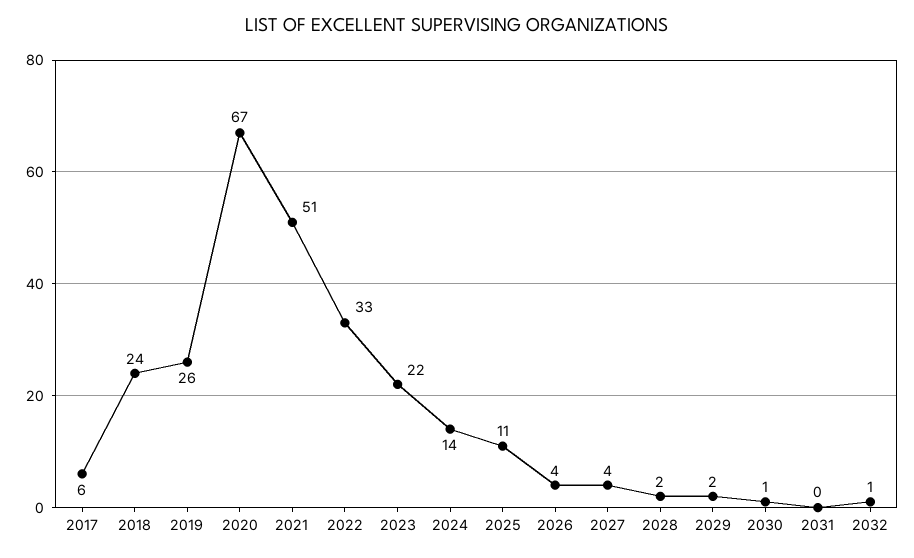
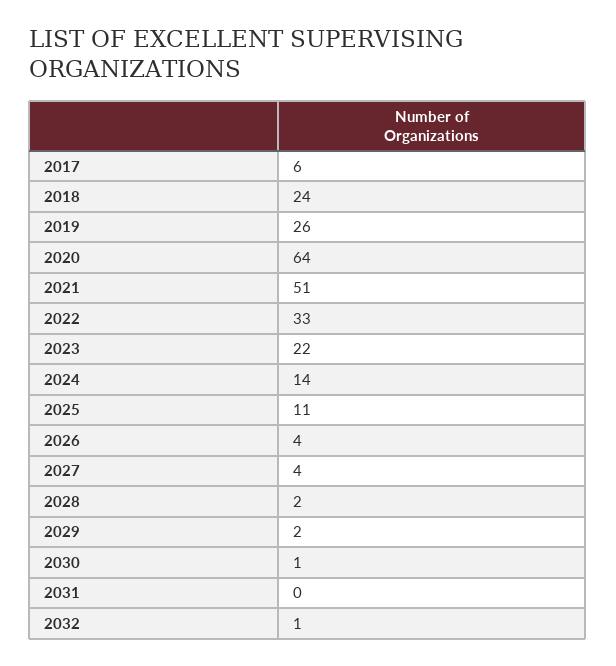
  {
    "2017": 6,
    "2018": 24,
    "2019": 26,
-   "2020": 67,
+   "2020": 64,
    "2021": 51,
    "2022": 33,
    "2023": 22,
    "2024": 14,
    "2025": 11,
    "2026": 4,
    "2027": 4,
    "2028": 2,
    "2029": 2,
    "2030": 1,
    "2031": 0,
    "2032": 1
  }

